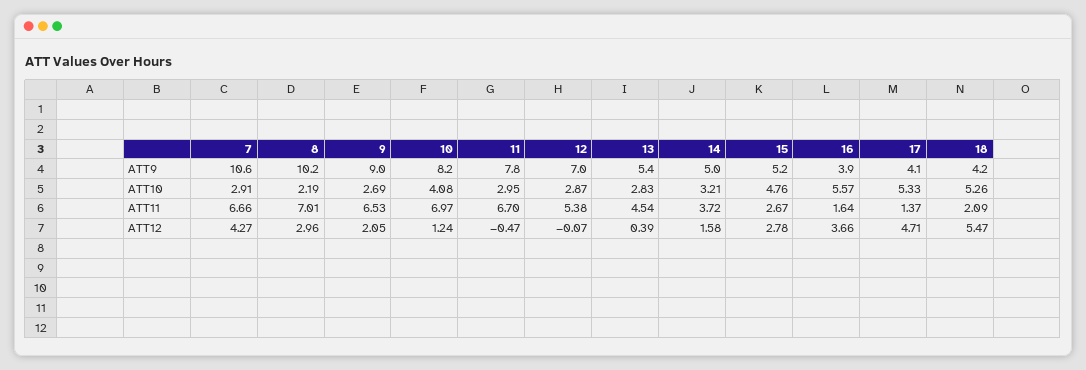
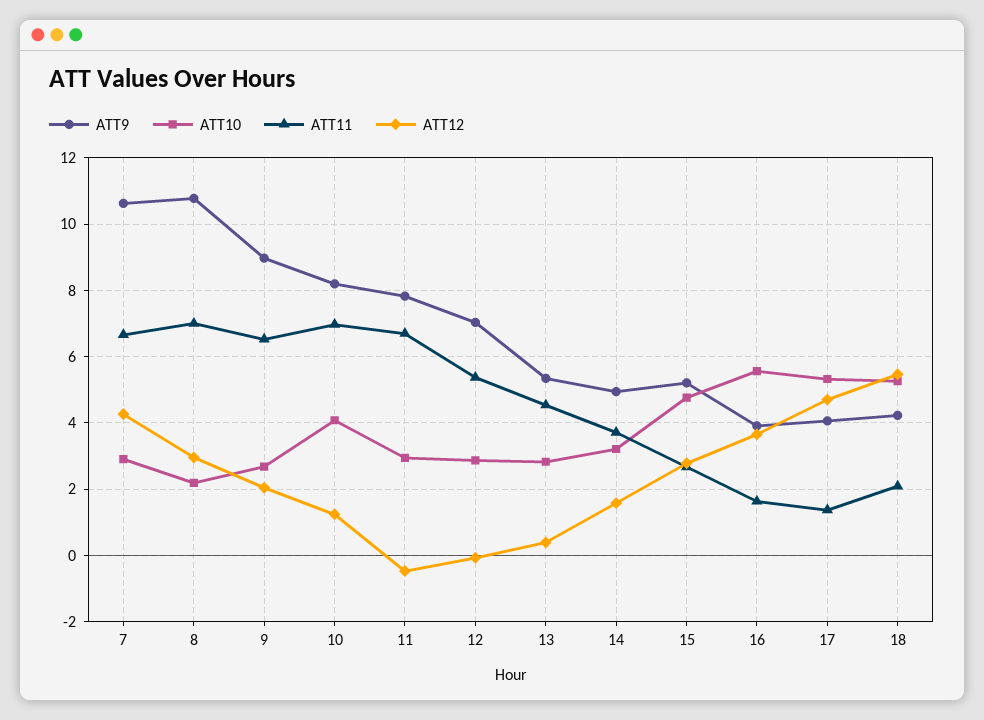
  {
    "ATT9": {
      "7": 10.6,
-     "8": 10.2,
+     "8": 10.8,
      "9": 9,
      "10": 8.2,
      "11": 7.8,
      "12": 7,
      "13": 5.4,
      "14": 5,
      "15": 5.2,
      "16": 3.9,
      "17": 4.1,
      "18": 4.2
    },
    "ATT10": {
      "7": 2.91,
      "8": 2.19,
      "9": 2.69,
      "10": 4.08,
      "11": 2.95,
      "12": 2.87,
      "13": 2.83,
      "14": 3.21,
      "15": 4.76,
      "16": 5.57,
      "17": 5.33,
      "18": 5.26
    },
    "ATT11": {
      "7": 6.66,
      "8": 7.01,
      "9": 6.53,
      "10": 6.97,
      "11": 6.7,
      "12": 5.38,
      "13": 4.54,
      "14": 3.72,
      "15": 2.67,
      "16": 1.64,
      "17": 1.37,
      "18": 2.09
    },
    "ATT12": {
      "7": 4.27,
      "8": 2.96,
      "9": 2.05,
      "10": 1.24,
      "11": -0.47,
      "12": -0.07,
      "13": 0.39,
      "14": 1.58,
      "15": 2.78,
      "16": 3.66,
      "17": 4.71,
      "18": 5.47
    }
  }

